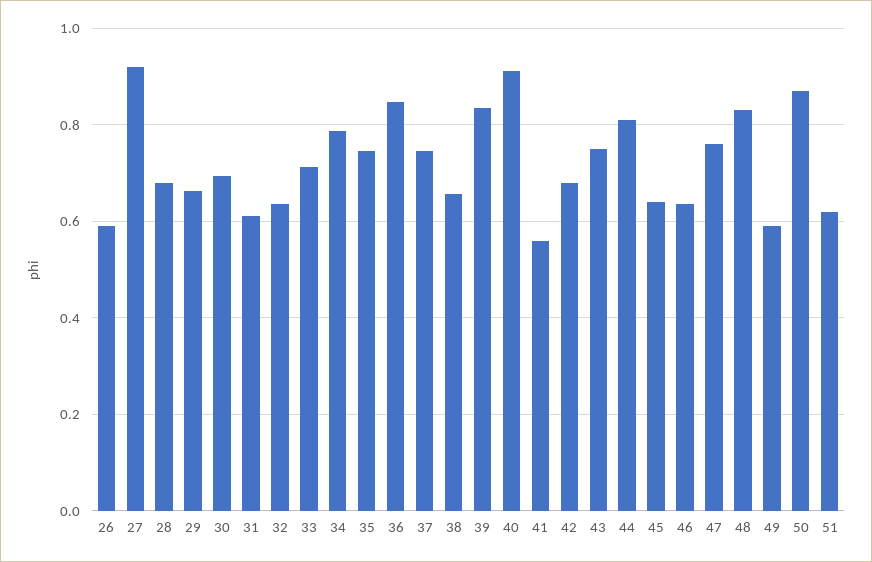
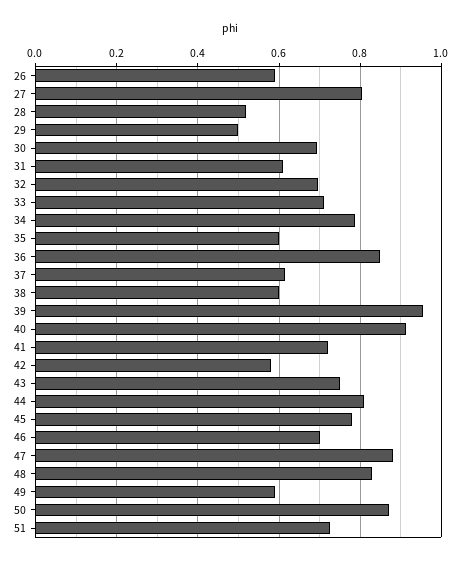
  {
    "26": 0.6,
-   "27": 0.92,
+   "27": 0.8,
-   "28": 0.68,
+   "28": 0.52,
-   "29": 0.66,
+   "29": 0.5,
    "30": 0.7,
    "31": 0.62,
-   "32": 0.64,
+   "32": 0.7,
    "33": 0.72,
    "34": 0.78,
-   "35": 0.74,
+   "35": 0.6,
    "36": 0.84,
-   "37": 0.74,
+   "37": 0.62,
-   "38": 0.66,
+   "38": 0.6,
-   "39": 0.84,
+   "39": 0.96,
    "40": 0.92,
-   "41": 0.56,
+   "41": 0.72,
-   "42": 0.68,
+   "42": 0.58,
    "43": 0.76,
    "44": 0.82,
-   "45": 0.64,
+   "45": 0.78,
-   "46": 0.64,
+   "46": 0.7,
-   "47": 0.76,
+   "47": 0.88,
    "48": 0.84,
    "49": 0.6,
    "50": 0.88,
-   "51": 0.62
+   "51": 0.72
  }

